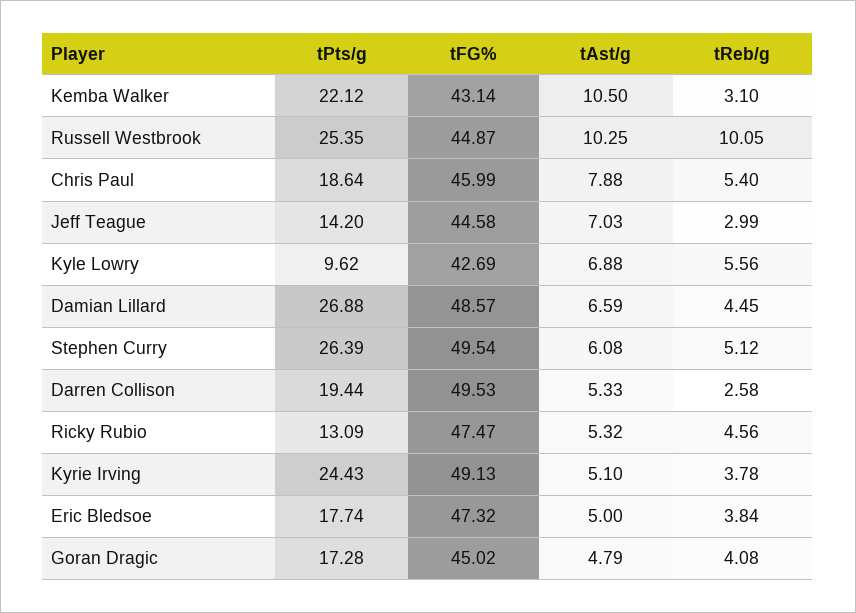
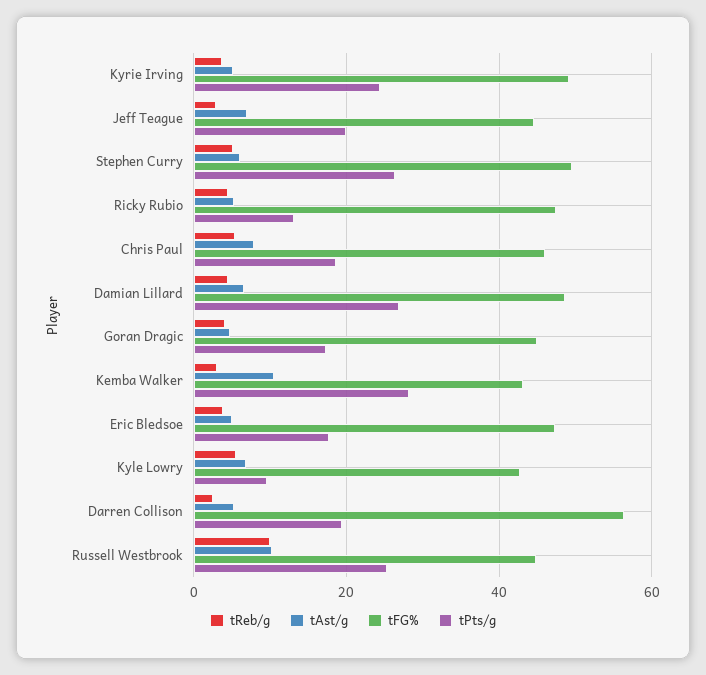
  {
    "tPts/g": {
-     "Kemba Walker": 22.12,
+     "Kemba Walker": 28,
      "Russell Westbrook": 25.35,
      "Chris Paul": 18.64,
-     "Jeff Teague": 14.2,
+     "Jeff Teague": 20,
      "Kyle Lowry": 9.62,
      "Damian Lillard": 26.88,
      "Stephen Curry": 26.39,
      "Darren Collison": 19.44,
      "Ricky Rubio": 13.09,
      "Kyrie Irving": 24.43,
      "Eric Bledsoe": 17.74,
      "Goran Dragic": 17.28
    },
    "tFG%": {
      "Kemba Walker": 43.14,
      "Russell Westbrook": 44.87,
      "Chris Paul": 45.99,
      "Jeff Teague": 44.58,
      "Kyle Lowry": 42.69,
      "Damian Lillard": 48.57,
      "Stephen Curry": 49.54,
-     "Darren Collison": 49.53,
+     "Darren Collison": 56,
      "Ricky Rubio": 47.47,
      "Kyrie Irving": 49.13,
      "Eric Bledsoe": 47.32,
      "Goran Dragic": 45.02
    },
    "tAst/g": {
      "Kemba Walker": 10.5,
      "Russell Westbrook": 10.25,
      "Chris Paul": 7.88,
      "Jeff Teague": 7.03,
      "Kyle Lowry": 6.88,
      "Damian Lillard": 6.59,
      "Stephen Curry": 6.08,
      "Darren Collison": 5.33,
      "Ricky Rubio": 5.32,
      "Kyrie Irving": 5.1,
      "Eric Bledsoe": 5,
      "Goran Dragic": 4.79
    },
    "tReb/g": {
      "Kemba Walker": 3.1,
      "Russell Westbrook": 10.05,
      "Chris Paul": 5.4,
      "Jeff Teague": 2.99,
      "Kyle Lowry": 5.56,
      "Damian Lillard": 4.45,
      "Stephen Curry": 5.12,
      "Darren Collison": 2.58,
      "Ricky Rubio": 4.56,
      "Kyrie Irving": 3.78,
      "Eric Bledsoe": 3.84,
      "Goran Dragic": 4.08
    }
  }

